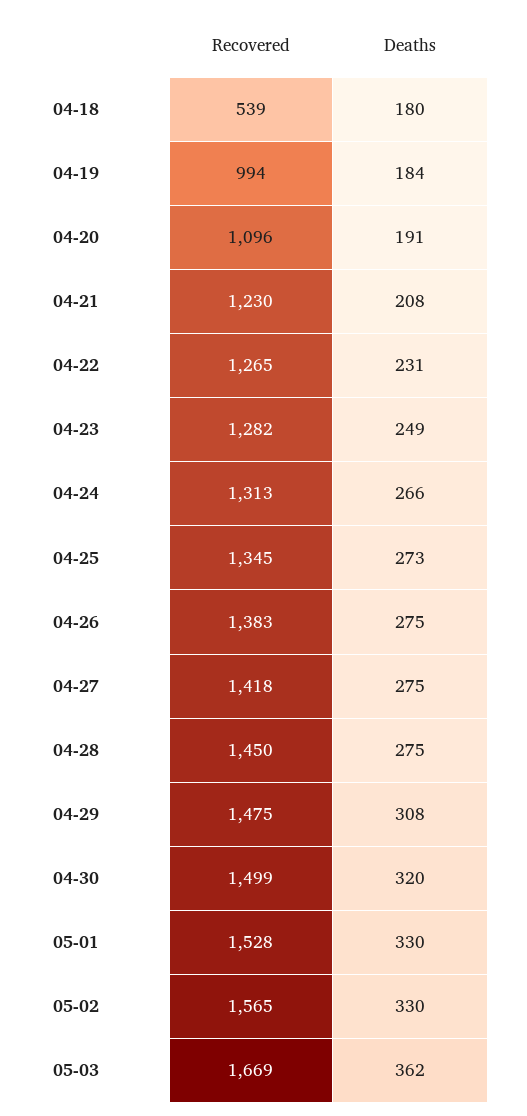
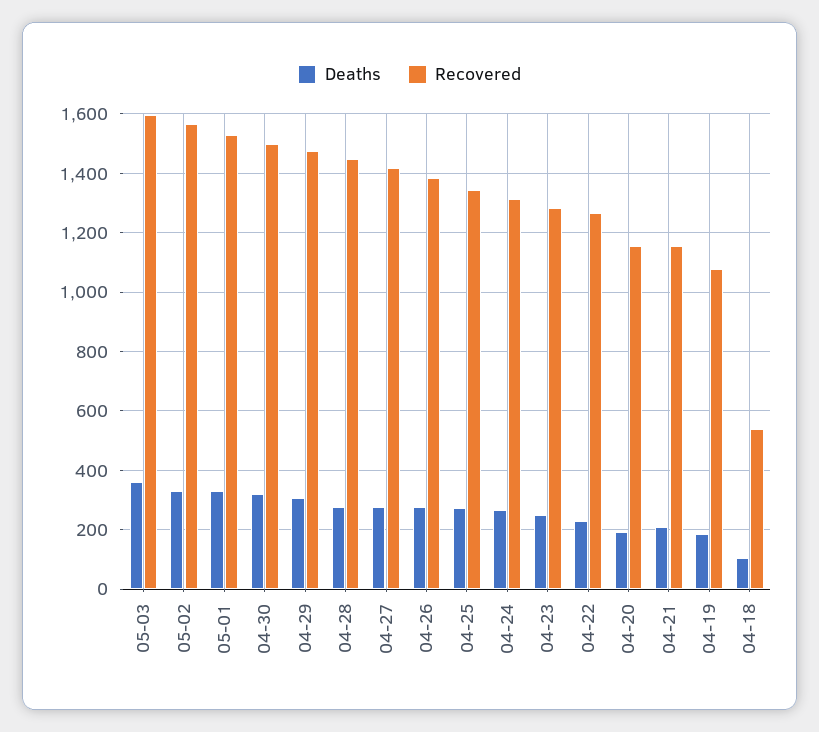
  {
    "Recovered": {
      "04-18": 539,
-     "04-19": 994,
+     "04-19": 1075,
-     "04-20": 1096,
+     "04-20": 1150,
-     "04-21": 1230,
+     "04-21": 1150,
      "04-22": 1265,
      "04-23": 1282,
      "04-24": 1313,
      "04-25": 1345,
      "04-26": 1383,
      "04-27": 1418,
      "04-28": 1450,
      "04-29": 1475,
      "04-30": 1499,
      "05-01": 1528,
      "05-02": 1565,
-     "05-03": 1669
+     "05-03": 1600
    },
    "Deaths": {
-     "04-18": 180,
+     "04-18": 100,
      "04-19": 184,
      "04-20": 191,
      "04-21": 208,
      "04-22": 231,
      "04-23": 249,
      "04-24": 266,
      "04-25": 273,
      "04-26": 275,
      "04-27": 275,
      "04-28": 275,
      "04-29": 308,
      "04-30": 320,
      "05-01": 330,
      "05-02": 330,
      "05-03": 362
    }
  }

